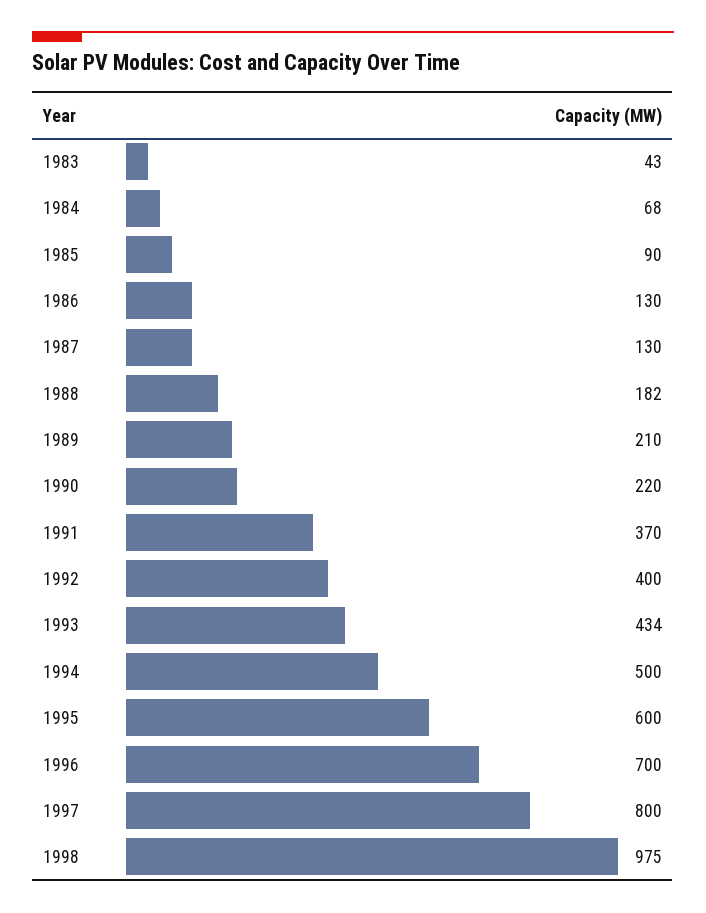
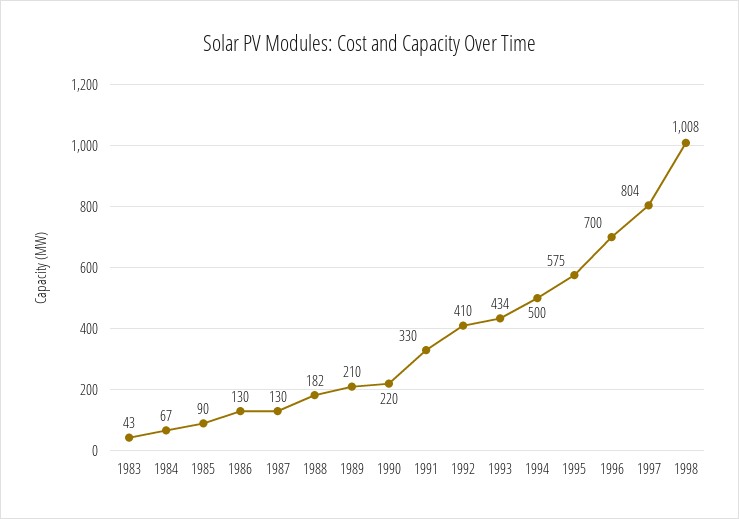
  {
    "1983": 43,
-   "1984": 68,
+   "1984": 67,
    "1985": 90,
    "1986": 130,
    "1987": 130,
    "1988": 182,
    "1989": 210,
    "1990": 220,
-   "1991": 370,
+   "1991": 330,
-   "1992": 400,
+   "1992": 410,
    "1993": 434,
    "1994": 500,
-   "1995": 600,
+   "1995": 575,
    "1996": 700,
-   "1997": 800,
+   "1997": 804,
-   "1998": 975
+   "1998": 1008
  }

